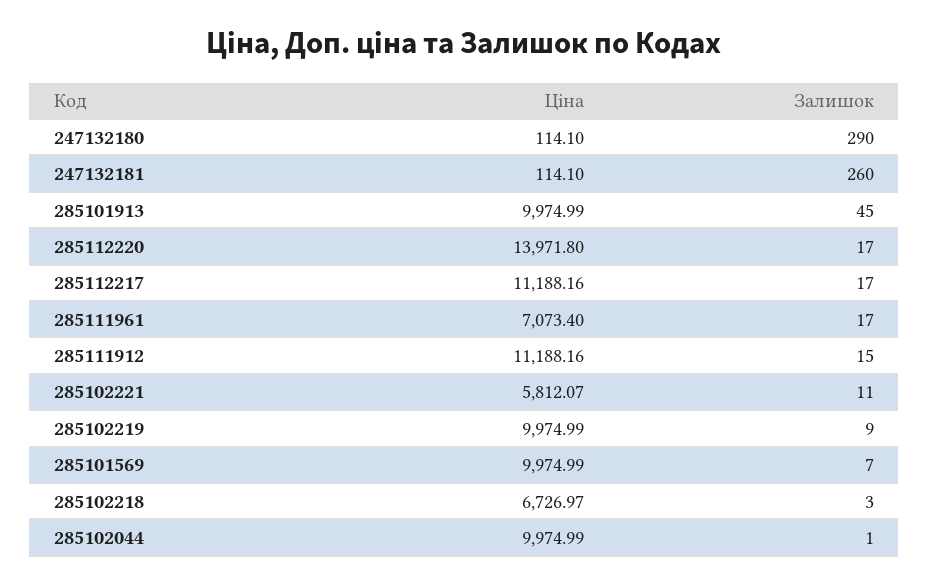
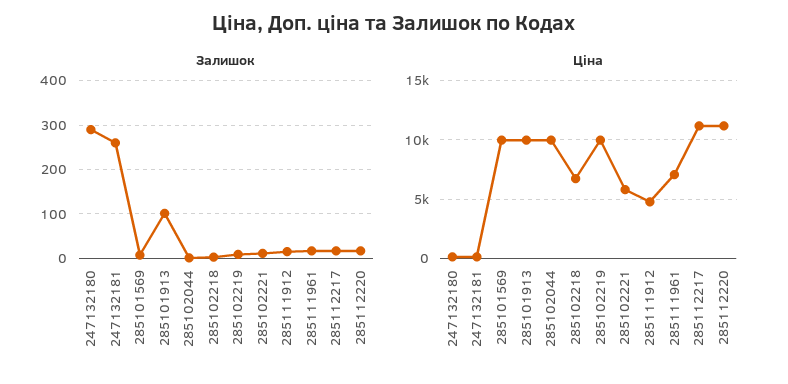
  {
    "Ціна": {
      "247132180": 114.1,
      "247132181": 114.1,
      "285101913": 9974.99,
-     "285112220": 13971.8,
+     "285112220": 11000,
      "285112217": 11188.16,
      "285111961": 7073.4,
-     "285111912": 11188.16,
+     "285111912": 5000,
      "285102221": 5812.07,
      "285102219": 9974.99,
      "285101569": 9974.99,
      "285102218": 6726.97,
      "285102044": 9974.99
    },
    "Залишок": {
      "247132180": 290,
      "247132181": 260,
-     "285101913": 45,
+     "285101913": 100,
      "285112220": 17,
      "285112217": 17,
      "285111961": 17,
      "285111912": 15,
      "285102221": 11,
      "285102219": 9,
      "285101569": 7,
      "285102218": 3,
      "285102044": 1
    }
  }

